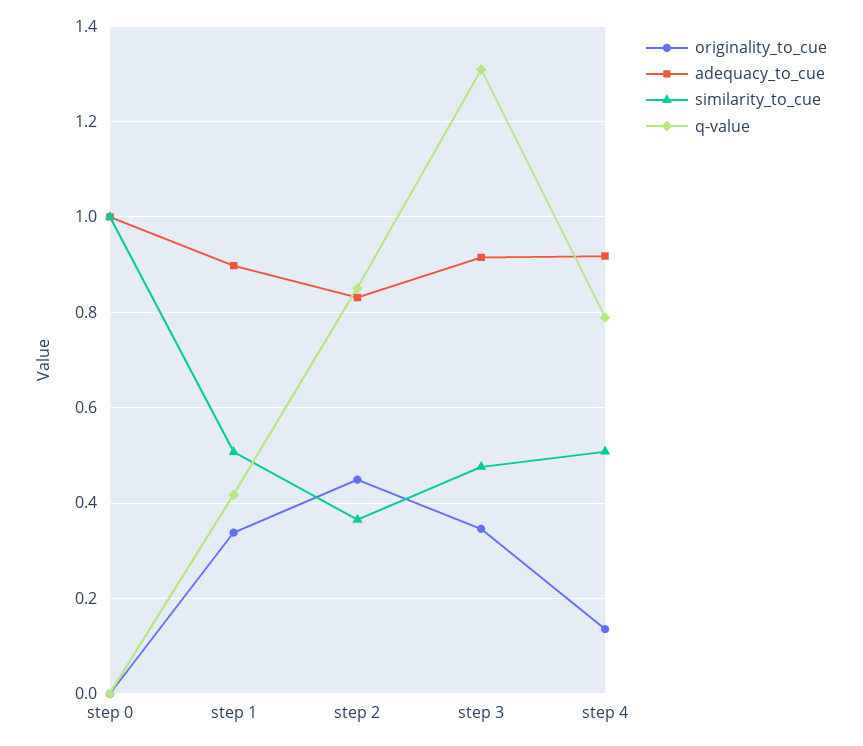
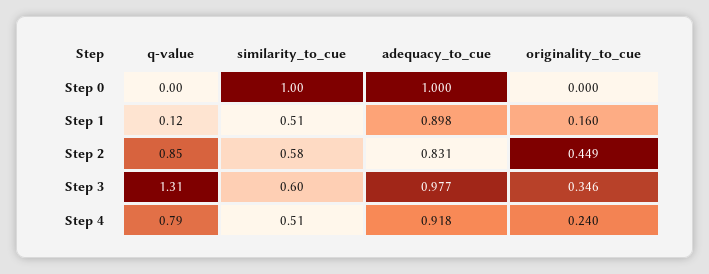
  {
    "originality_to_cue": {
      "step 0": 0,
-     "step 1": 0.34,
+     "step 1": 0.16,
      "step 2": 0.449,
      "step 3": 0.346,
-     "step 4": 0.14
+     "step 4": 0.24
    },
    "adequacy_to_cue": {
      "step 0": 1,
      "step 1": 0.898,
      "step 2": 0.831,
-     "step 3": 0.92,
+     "step 3": 0.977,
      "step 4": 0.918
    },
    "similarity_to_cue": {
      "step 0": 1,
      "step 1": 0.51,
-     "step 2": 0.36,
+     "step 2": 0.58,
-     "step 3": 0.48,
+     "step 3": 0.6,
      "step 4": 0.51
    },
    "q-value": {
      "step 0": 0,
-     "step 1": 0.42,
+     "step 1": 0.12,
      "step 2": 0.85,
      "step 3": 1.31,
      "step 4": 0.79
    }
  }

